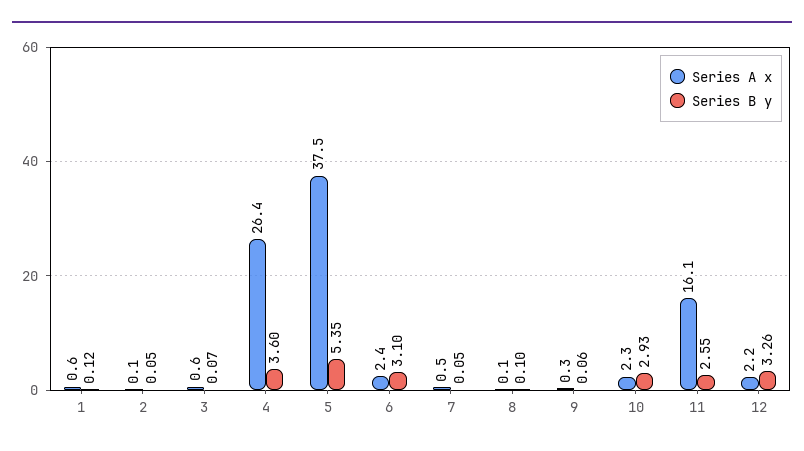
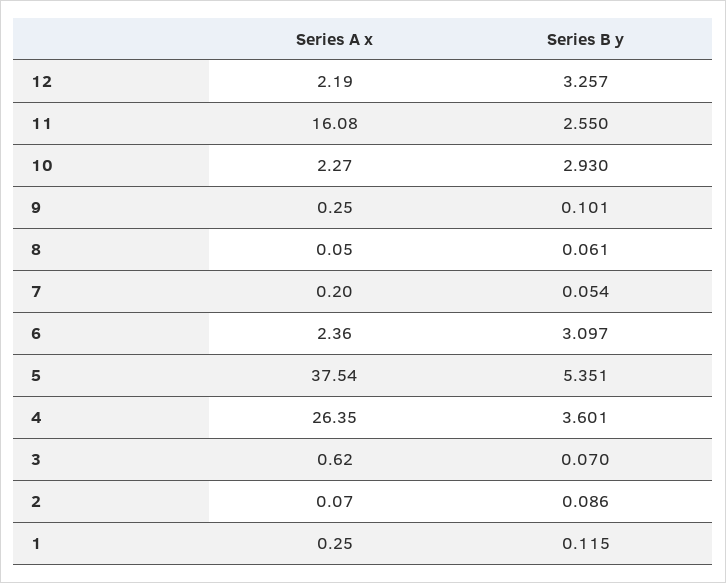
  {
    "Series A x": {
-     "1": 0.6,
+     "1": 0.25,
      "2": 0.07,
      "3": 0.62,
      "4": 26.35,
      "5": 37.54,
      "6": 2.36,
-     "7": 0.5,
+     "7": 0.2,
      "8": 0.05,
      "9": 0.25,
      "10": 2.27,
      "11": 16.08,
      "12": 2.19
    },
    "Series B y": {
      "1": 0.115,
-     "2": 0.05,
+     "2": 0.086,
      "3": 0.07,
      "4": 3.601,
      "5": 5.351,
      "6": 3.097,
      "7": 0.054,
-     "8": 0.1,
+     "8": 0.061,
-     "9": 0.06,
+     "9": 0.101,
      "10": 2.93,
      "11": 2.55,
      "12": 3.257
    }
  }

